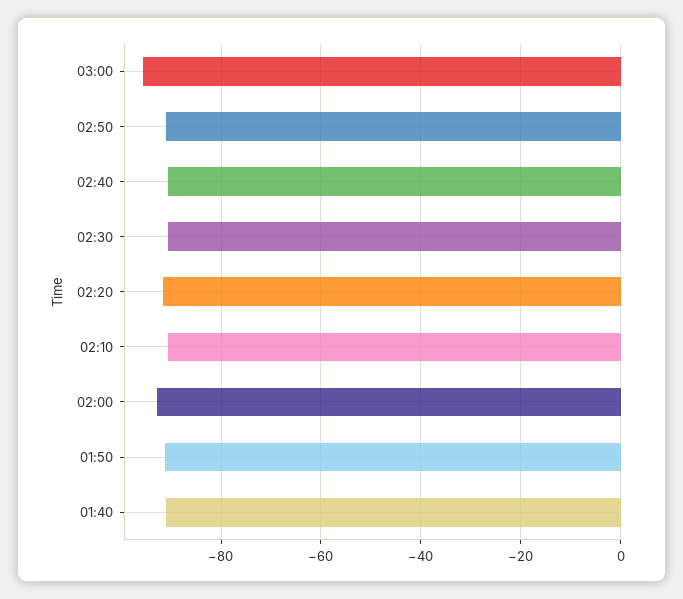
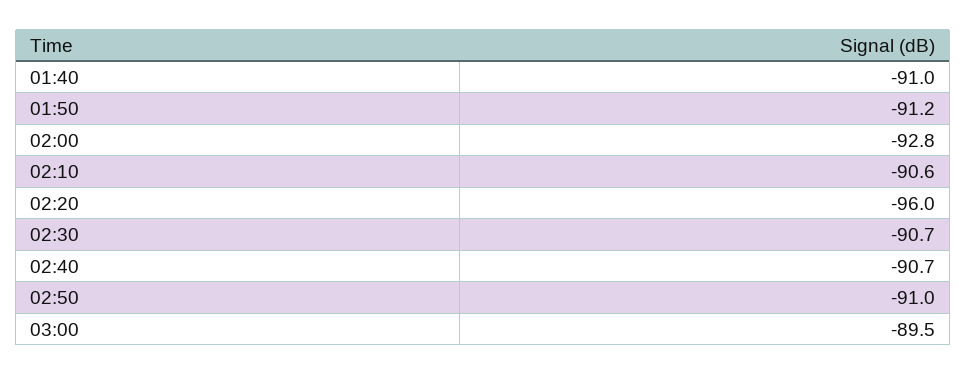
  {
-   "03:00": -96,
+   "03:00": -89.5,
    "02:50": -91,
    "02:40": -90.7,
    "02:30": -90.7,
-   "02:20": -92,
+   "02:20": -96,
    "02:10": -90.6,
    "02:00": -92.8,
    "01:50": -91.2,
    "01:40": -91
  }

